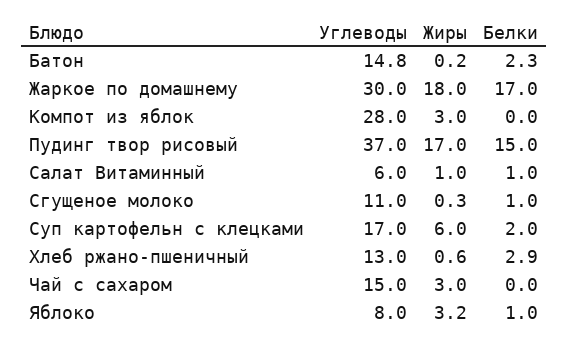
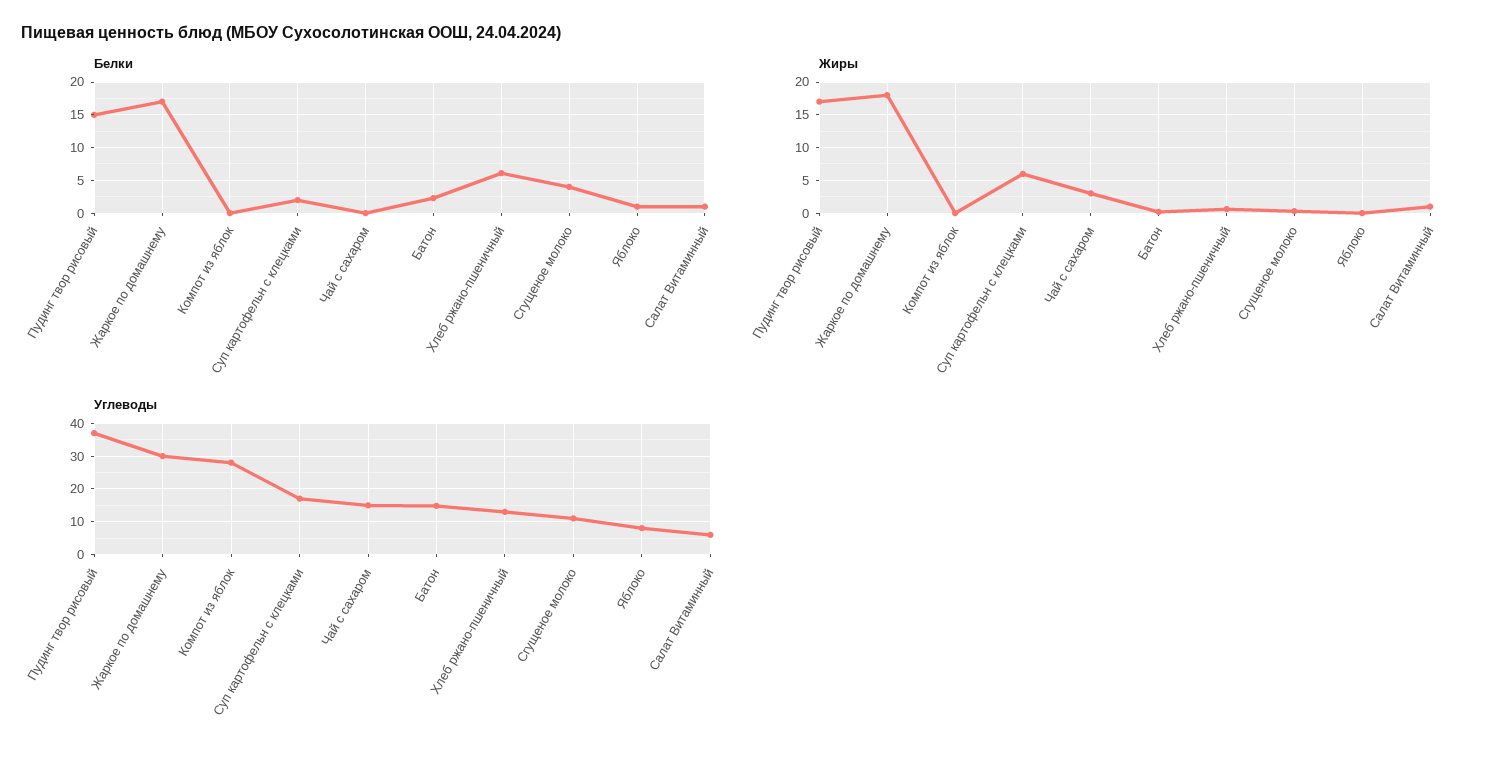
  {
    "Углеводы": {
      "Батон": 14.8,
      "Жаркое по домашнему": 30,
      "Компот из яблок": 28,
      "Пудинг твор рисовый": 37,
      "Салат Витаминный": 6,
      "Сгущеное молоко": 11,
      "Суп картофельн с клецками": 17,
      "Хлеб ржано-пшеничный": 13,
      "Чай с сахаром": 15,
      "Яблоко": 8
    },
    "Жиры": {
      "Батон": 0.2,
      "Жаркое по домашнему": 18,
-     "Компот из яблок": 3,
+     "Компот из яблок": 0,
      "Пудинг твор рисовый": 17,
      "Салат Витаминный": 1,
      "Сгущеное молоко": 0.3,
      "Суп картофельн с клецками": 6,
      "Хлеб ржано-пшеничный": 0.6,
      "Чай с сахаром": 3,
-     "Яблоко": 3.2
+     "Яблоко": 0
    },
    "Белки": {
      "Батон": 2.3,
      "Жаркое по домашнему": 17,
      "Компот из яблок": 0,
      "Пудинг твор рисовый": 15,
      "Салат Витаминный": 1,
-     "Сгущеное молоко": 1,
+     "Сгущеное молоко": 4,
      "Суп картофельн с клецками": 2,
-     "Хлеб ржано-пшеничный": 2.9,
+     "Хлеб ржано-пшеничный": 6,
      "Чай с сахаром": 0,
      "Яблоко": 1
    }
  }

